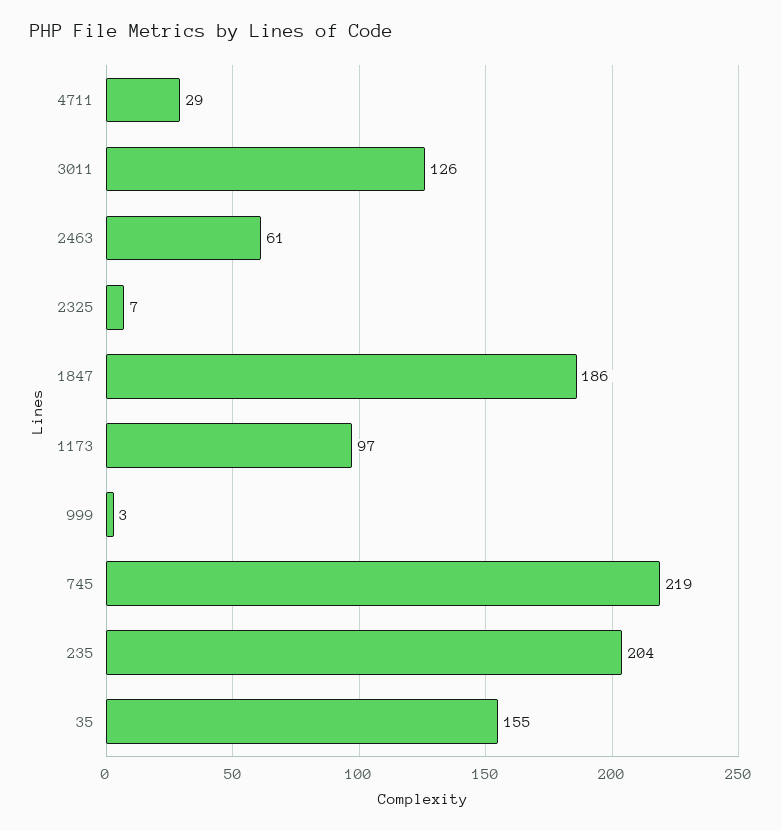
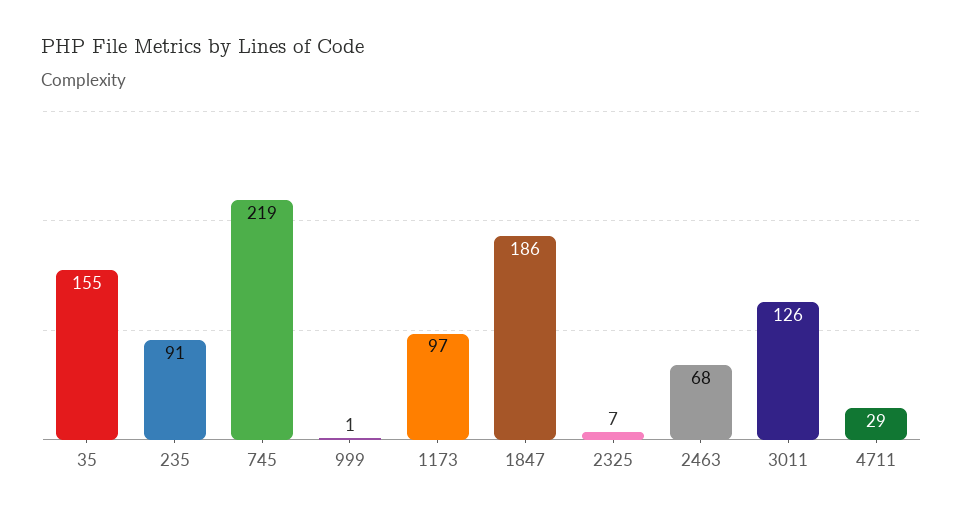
  {
    "4711": 29,
    "3011": 126,
-   "2463": 61,
+   "2463": 68,
    "2325": 7,
    "1847": 186,
    "1173": 97,
-   "999": 3,
+   "999": 1,
    "745": 219,
-   "235": 204,
+   "235": 91,
    "35": 155
  }

